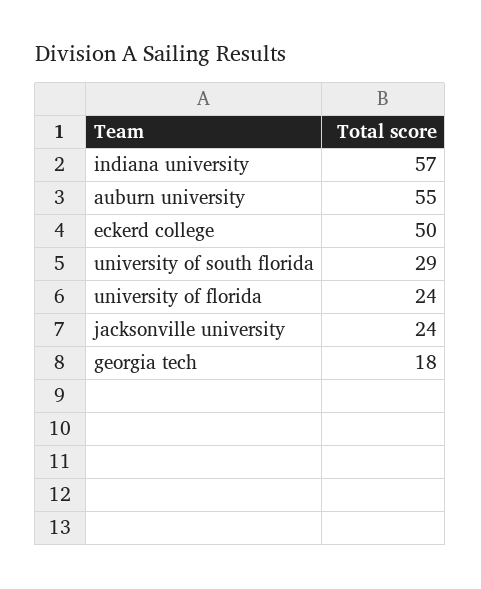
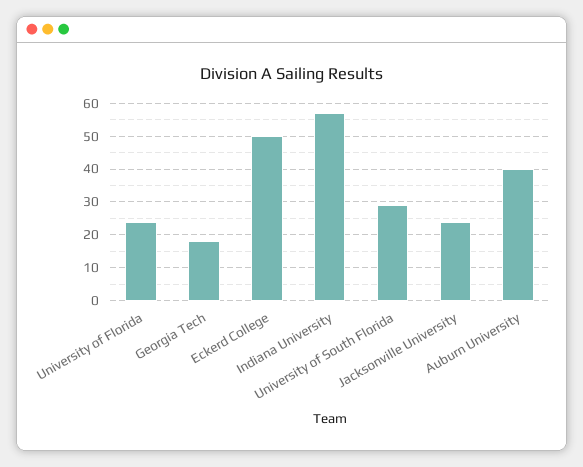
  {
    "indiana university": 57,
-   "auburn university": 55,
+   "auburn university": 40,
    "eckerd college": 50,
    "university of south florida": 29,
    "university of florida": 24,
    "jacksonville university": 24,
    "georgia tech": 18
  }

